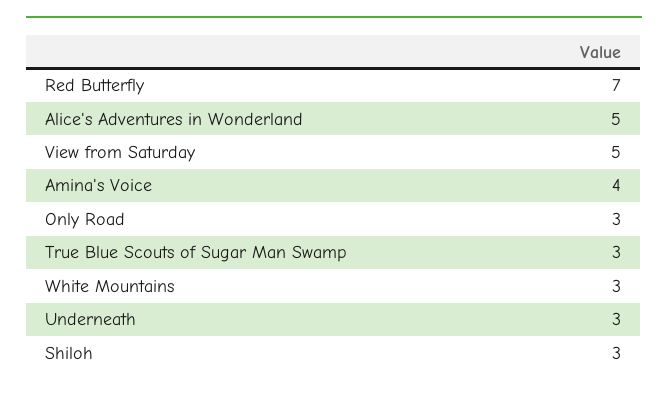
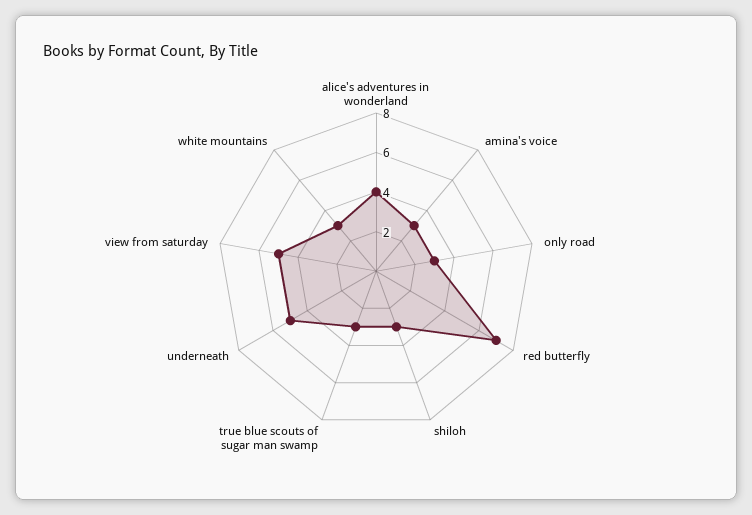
  {
    "Red Butterfly": 7,
-   "Alice's Adventures in Wonderland": 5,
+   "Alice's Adventures in Wonderland": 4,
    "View from Saturday": 5,
-   "Amina's Voice": 4,
+   "Amina's Voice": 3,
    "Only Road": 3,
    "True Blue Scouts of Sugar Man Swamp": 3,
    "White Mountains": 3,
-   "Underneath": 3,
+   "Underneath": 5,
    "Shiloh": 3
  }

